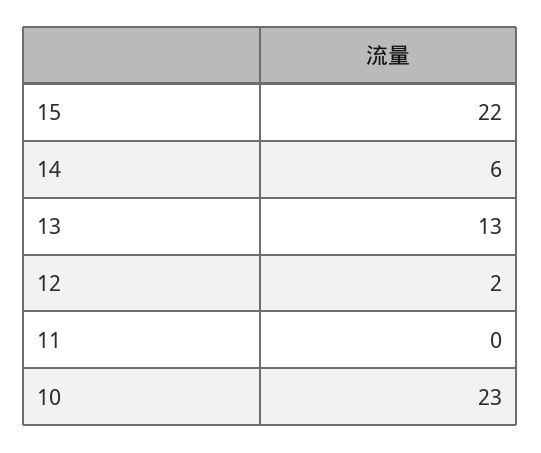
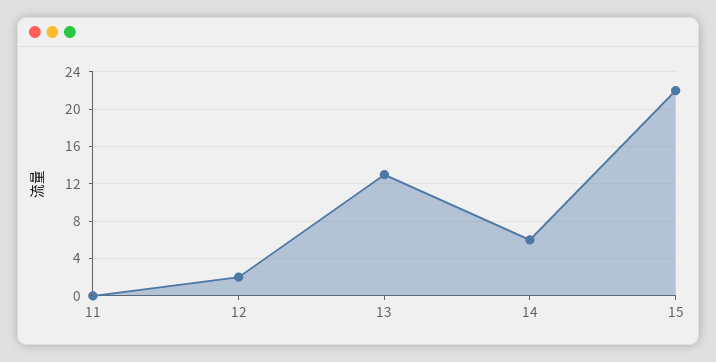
  {
    "15": 22,
    "14": 6,
    "13": 13,
    "12": 2,
-   "11": 0,
+   "11": 0
-   "10": 23
  }

